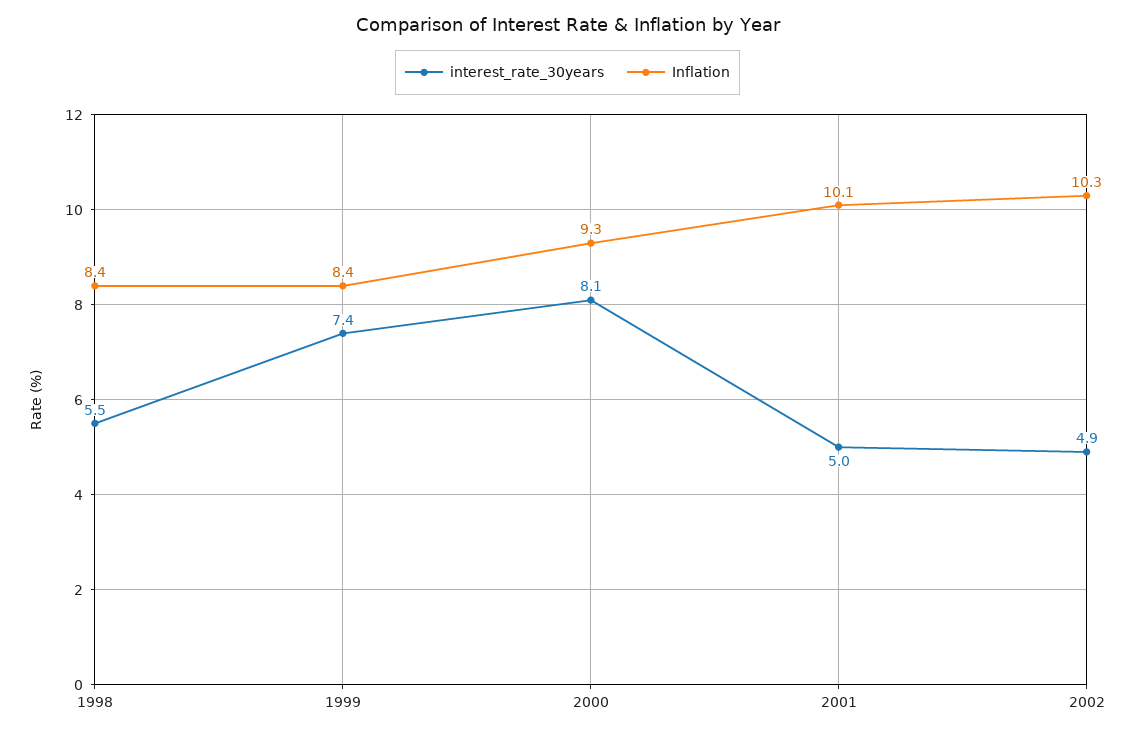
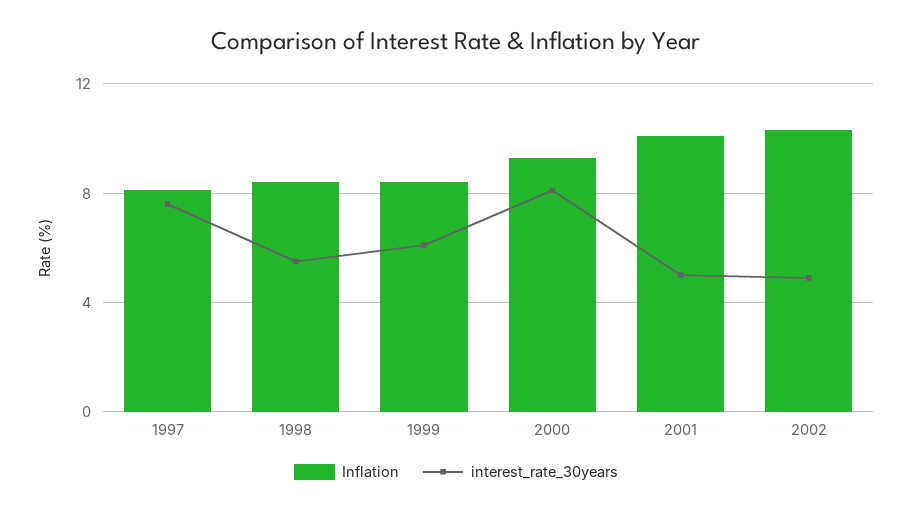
  {
    "interest_rate_30years": {
      "1998": 5.5,
-     "1999": 7.4,
+     "1999": 6,
      "2000": 8.1,
      "2001": 5,
-     "2002": 4.9
+     "2002": 4.9,
+     "1997": 7.5
    },
    "Inflation": {
      "1998": 8.4,
      "1999": 8.4,
      "2000": 9.3,
      "2001": 10.1,
-     "2002": 10.3
+     "2002": 10.3,
+     "1997": 8
    }
  }

